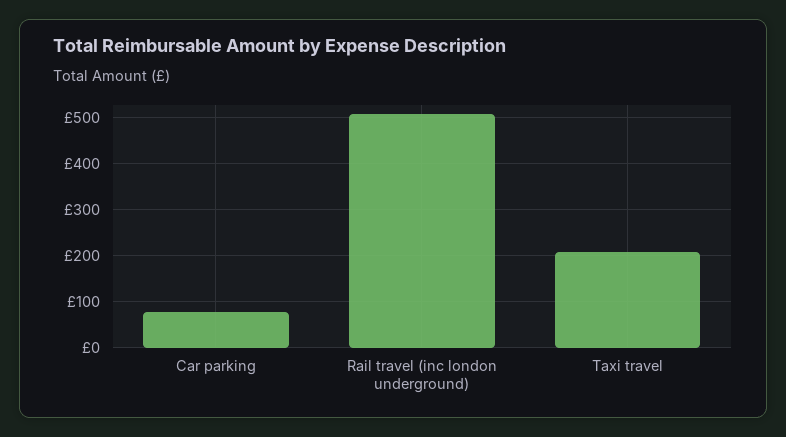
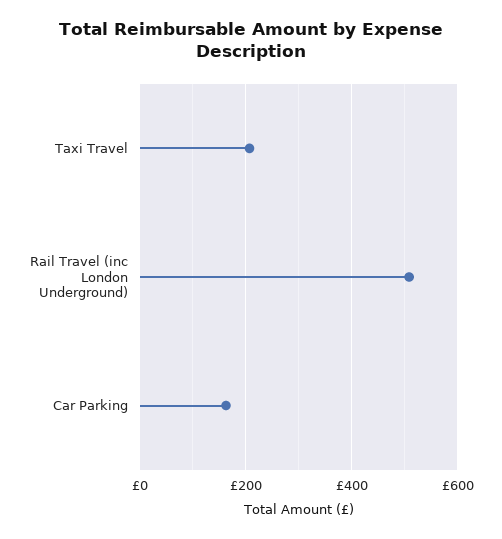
  {
-   "Car parking": 80,
+   "Car parking": 160,
    "Rail travel (inc london underground)": 500,
    "Taxi travel": 200
  }

